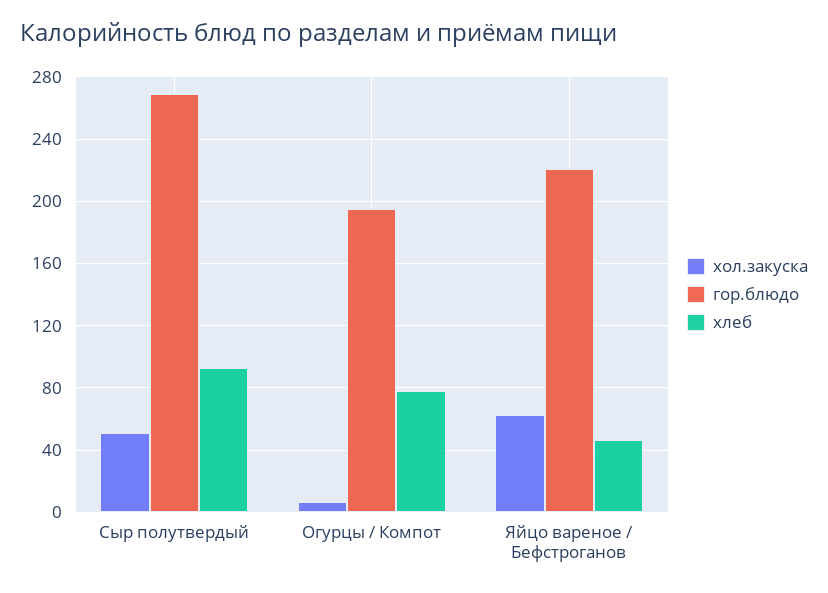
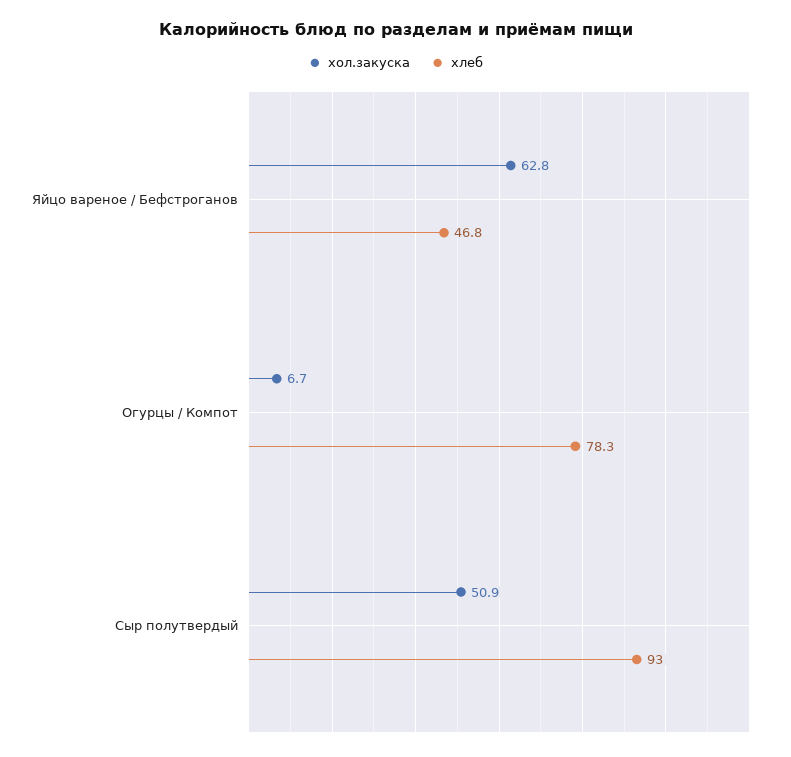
  {
    "хол.закуска": {
      "Сыр полутвердый": 50.9,
      "Огурцы / Компот": 6.7,
      "Яйцо вареное / Бефстроганов": 62.8
    },
-   "гор.блюдо": {
-     "Сыр полутвердый": 270,
-     "Огурцы / Компот": 195,
-     "Яйцо вареное / Бефстроганов": 220
-   },
    "хлеб": {
      "Сыр полутвердый": 93,
      "Огурцы / Компот": 78.3,
      "Яйцо вареное / Бефстроганов": 46.8
    }
  }

